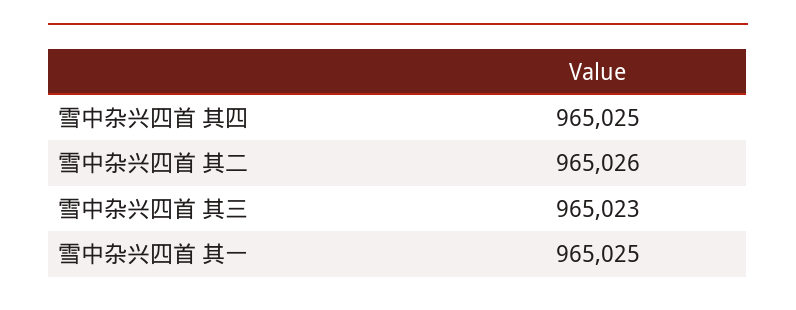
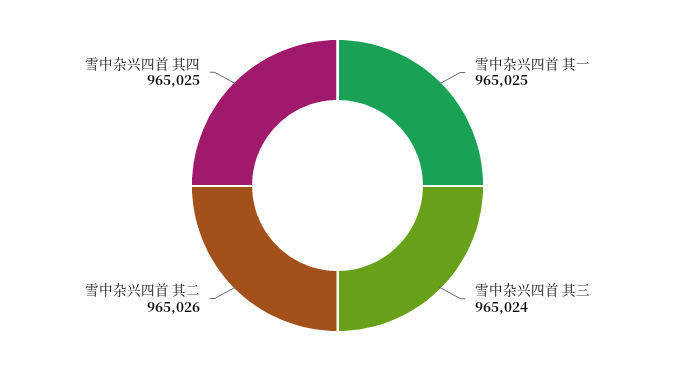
  {
    "雪中杂兴四首 其四": 965025,
    "雪中杂兴四首 其二": 965026,
-   "雪中杂兴四首 其三": 965023,
+   "雪中杂兴四首 其三": 965024,
    "雪中杂兴四首 其一": 965025
  }

